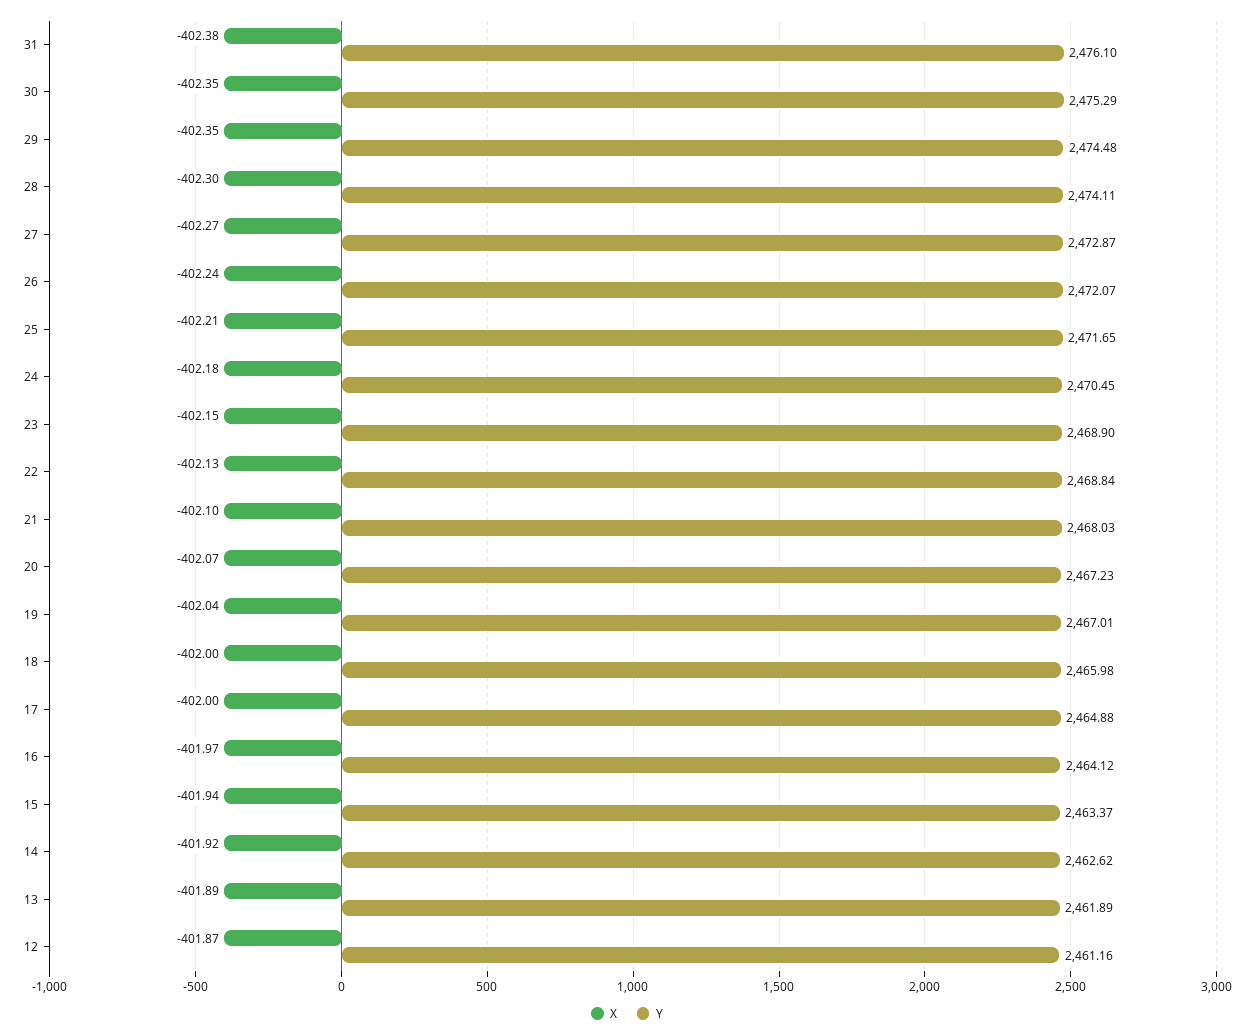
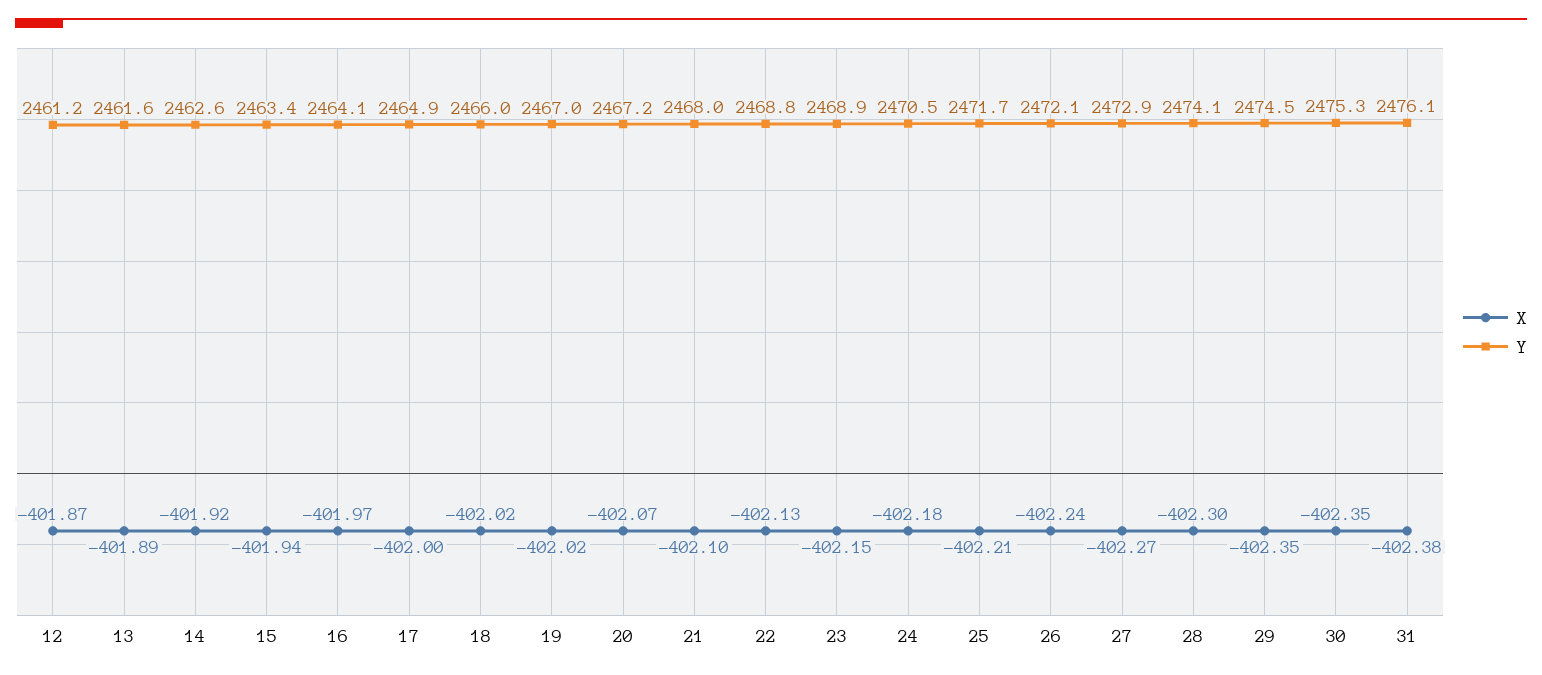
  {
    "X": {
      "31": -402.38,
      "30": -402.35,
      "29": -402.35,
      "28": -402.3,
      "27": -402.27,
      "26": -402.24,
      "25": -402.21,
      "24": -402.18,
      "23": -402.15,
      "22": -402.13,
      "21": -402.1,
      "20": -402.07,
-     "19": -402.04,
+     "19": -402.02,
-     "18": -402,
+     "18": -402.02,
      "17": -402,
      "16": -401.97,
      "15": -401.94,
      "14": -401.92,
      "13": -401.89,
      "12": -401.87
    },
    "Y": {
      "31": 2476.1,
      "30": 2475.29,
      "29": 2474.48,
      "28": 2474.11,
      "27": 2472.87,
      "26": 2472.07,
      "25": 2471.65,
      "24": 2470.45,
      "23": 2468.9,
      "22": 2468.84,
      "21": 2468.03,
      "20": 2467.23,
      "19": 2467.01,
      "18": 2465.98,
      "17": 2464.88,
      "16": 2464.12,
      "15": 2463.37,
      "14": 2462.62,
-     "13": 2461.89,
+     "13": 2461.6,
      "12": 2461.16
    }
  }

